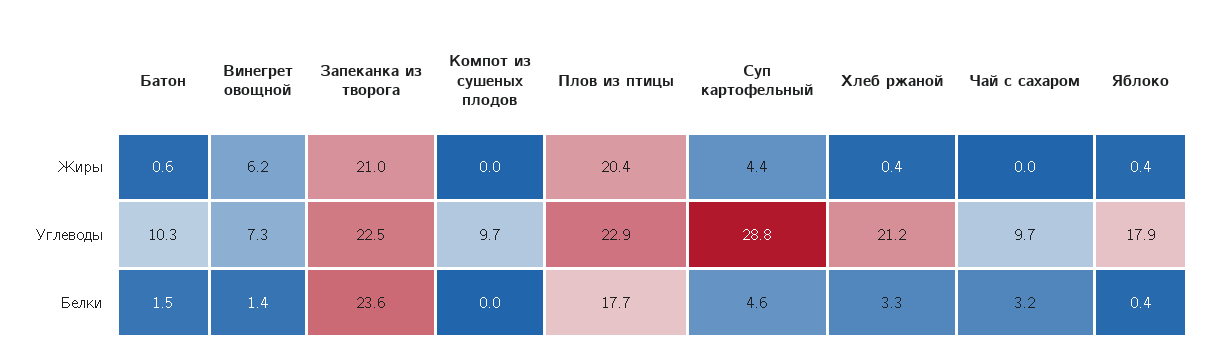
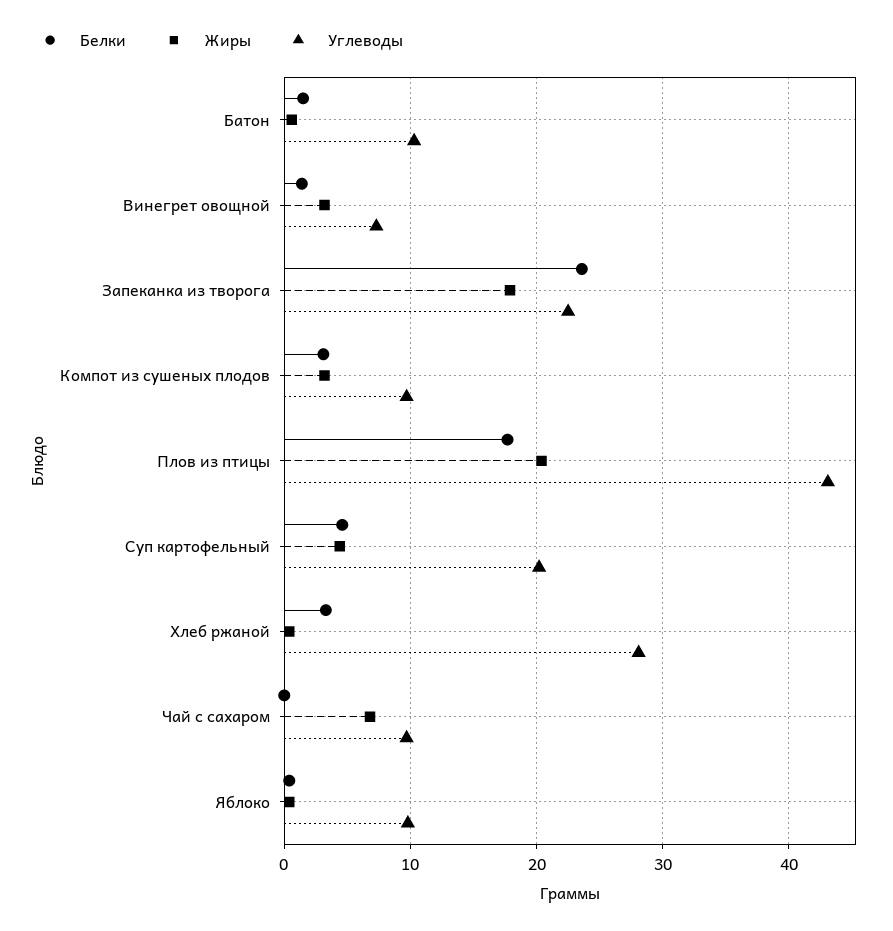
  {
    "Жиры": {
      "Батон": 0.6,
-     "Винегрет овощной": 6.2,
+     "Винегрет овощной": 3,
-     "Запеканка из творога": 21,
+     "Запеканка из творога": 18,
-     "Компот из сушеных плодов": 0,
+     "Компот из сушеных плодов": 3,
      "Плов из птицы": 20.4,
      "Суп картофельный": 4.4,
      "Хлеб ржаной": 0.4,
-     "Чай с сахаром": 0,
+     "Чай с сахаром": 7,
      "Яблоко": 0.4
    },
    "Углеводы": {
      "Батон": 10.3,
      "Винегрет овощной": 7.3,
      "Запеканка из творога": 22.5,
      "Компот из сушеных плодов": 9.7,
-     "Плов из птицы": 22.9,
+     "Плов из птицы": 43,
-     "Суп картофельный": 28.8,
+     "Суп картофельный": 20,
-     "Хлеб ржаной": 21.2,
+     "Хлеб ржаной": 28,
      "Чай с сахаром": 9.7,
-     "Яблоко": 17.9
+     "Яблоко": 10
    },
    "Белки": {
      "Батон": 1.5,
      "Винегрет овощной": 1.4,
      "Запеканка из творога": 23.6,
-     "Компот из сушеных плодов": 0,
+     "Компот из сушеных плодов": 3,
      "Плов из птицы": 17.7,
      "Суп картофельный": 4.6,
      "Хлеб ржаной": 3.3,
-     "Чай с сахаром": 3.2,
+     "Чай с сахаром": 0,
      "Яблоко": 0.4
    }
  }

